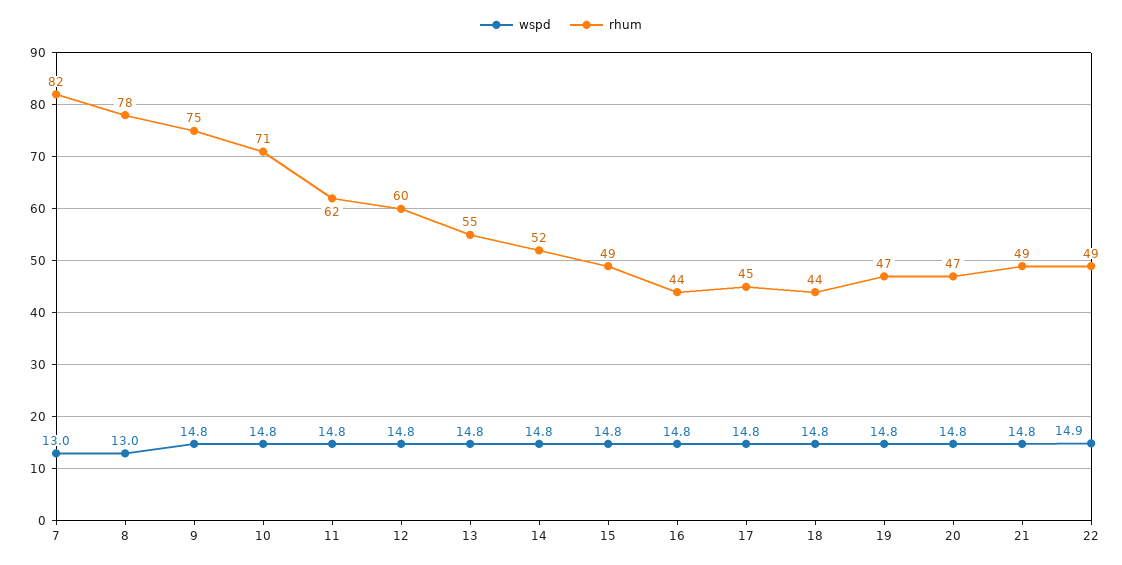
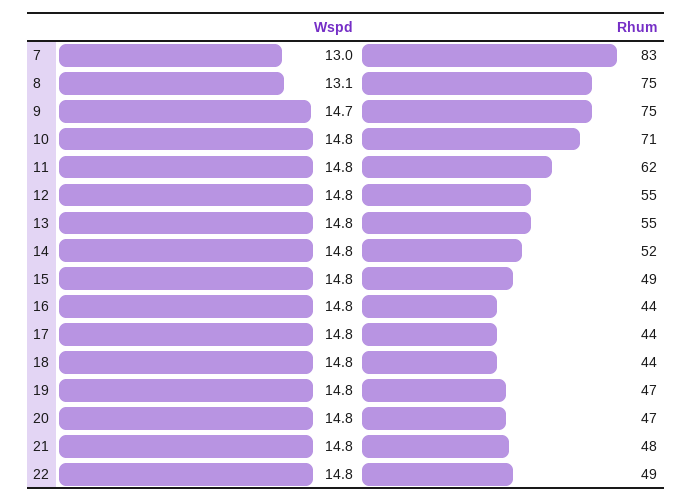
  {
    "wspd": {
      "7": 13,
-     "8": 13,
+     "8": 13.1,
-     "9": 14.8,
+     "9": 14.7,
      "10": 14.8,
      "11": 14.8,
      "12": 14.8,
      "13": 14.8,
      "14": 14.8,
      "15": 14.8,
      "16": 14.8,
      "17": 14.8,
      "18": 14.8,
      "19": 14.8,
      "20": 14.8,
      "21": 14.8,
-     "22": 14.9
+     "22": 14.8
    },
    "rhum": {
-     "7": 82,
+     "7": 83,
-     "8": 78,
+     "8": 75,
      "9": 75,
      "10": 71,
      "11": 62,
-     "12": 60,
+     "12": 55,
      "13": 55,
      "14": 52,
      "15": 49,
      "16": 44,
-     "17": 45,
+     "17": 44,
      "18": 44,
      "19": 47,
      "20": 47,
-     "21": 49,
+     "21": 48,
      "22": 49
    }
  }

